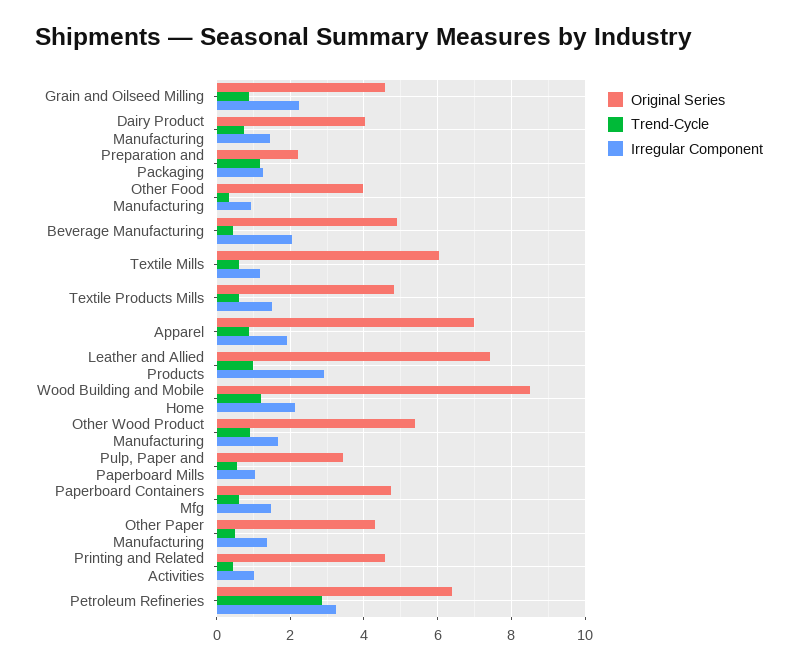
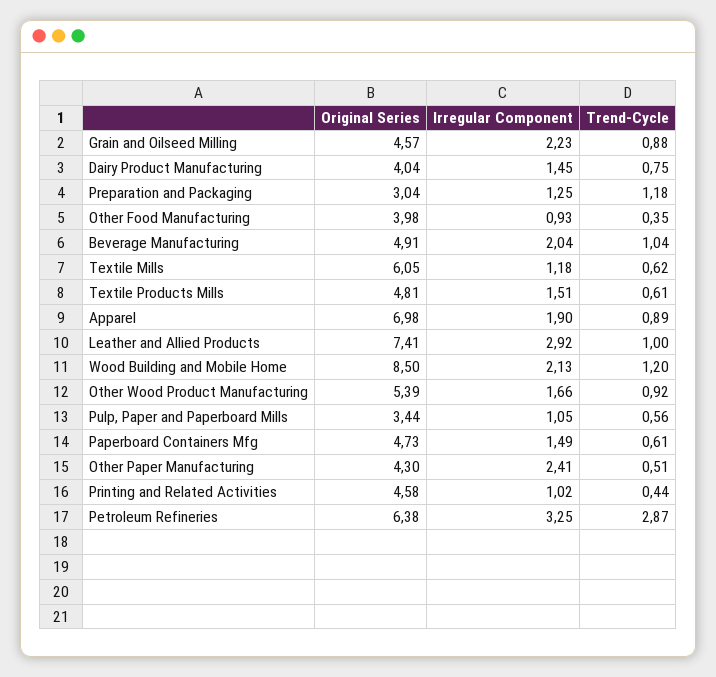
  {
    "Original Series": {
      "Grain and Oilseed Milling": 4.57,
      "Dairy Product Manufacturing": 4.04,
-     "Preparation and Packaging": 2.2,
+     "Preparation and Packaging": 3.04,
      "Other Food Manufacturing": 3.98,
      "Beverage Manufacturing": 4.91,
      "Textile Mills": 6.05,
      "Textile Products Mills": 4.81,
      "Apparel": 6.98,
      "Leather and Allied Products": 7.41,
      "Wood Building and Mobile Home": 8.5,
      "Other Wood Product Manufacturing": 5.39,
      "Pulp, Paper and Paperboard Mills": 3.44,
      "Paperboard Containers Mfg": 4.73,
      "Other Paper Manufacturing": 4.3,
      "Printing and Related Activities": 4.58,
      "Petroleum Refineries": 6.38
    },
    "Trend-Cycle": {
      "Grain and Oilseed Milling": 0.88,
      "Dairy Product Manufacturing": 0.75,
      "Preparation and Packaging": 1.18,
      "Other Food Manufacturing": 0.35,
-     "Beverage Manufacturing": 0.4,
+     "Beverage Manufacturing": 1.04,
      "Textile Mills": 0.62,
      "Textile Products Mills": 0.61,
      "Apparel": 0.89,
      "Leather and Allied Products": 1,
      "Wood Building and Mobile Home": 1.2,
      "Other Wood Product Manufacturing": 0.92,
      "Pulp, Paper and Paperboard Mills": 0.56,
      "Paperboard Containers Mfg": 0.61,
      "Other Paper Manufacturing": 0.51,
      "Printing and Related Activities": 0.44,
      "Petroleum Refineries": 2.87
    },
    "Irregular Component": {
      "Grain and Oilseed Milling": 2.23,
      "Dairy Product Manufacturing": 1.45,
      "Preparation and Packaging": 1.25,
      "Other Food Manufacturing": 0.93,
      "Beverage Manufacturing": 2.04,
      "Textile Mills": 1.18,
      "Textile Products Mills": 1.51,
      "Apparel": 1.9,
      "Leather and Allied Products": 2.92,
      "Wood Building and Mobile Home": 2.13,
      "Other Wood Product Manufacturing": 1.66,
      "Pulp, Paper and Paperboard Mills": 1.05,
      "Paperboard Containers Mfg": 1.49,
-     "Other Paper Manufacturing": 1.4,
+     "Other Paper Manufacturing": 2.41,
      "Printing and Related Activities": 1.02,
      "Petroleum Refineries": 3.25
    }
  }

